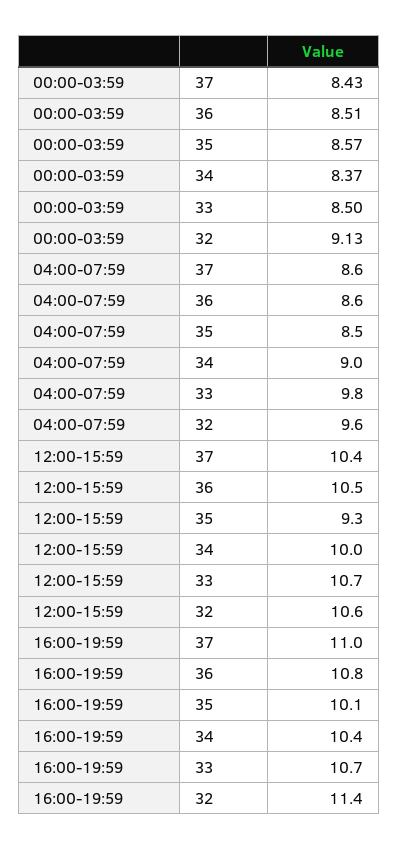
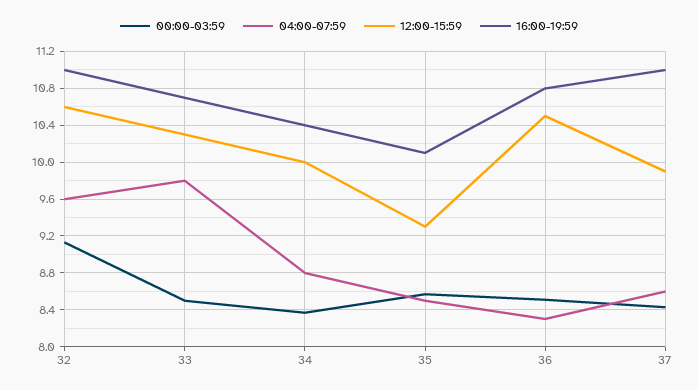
  {
    "00:00-03:59": {
      "37": 8.43,
      "36": 8.51,
      "35": 8.57,
      "34": 8.37,
      "33": 8.5,
      "32": 9.13
    },
    "04:00-07:59": {
      "37": 8.6,
-     "36": 8.6,
+     "36": 8.3,
      "35": 8.5,
-     "34": 9,
+     "34": 8.8,
      "33": 9.8,
      "32": 9.6
    },
    "12:00-15:59": {
-     "37": 10.4,
+     "37": 9.9,
      "36": 10.5,
      "35": 9.3,
      "34": 10,
-     "33": 10.7,
+     "33": 10.3,
      "32": 10.6
    },
    "16:00-19:59": {
      "37": 11,
      "36": 10.8,
      "35": 10.1,
      "34": 10.4,
      "33": 10.7,
-     "32": 11.4
+     "32": 11
    }
  }

